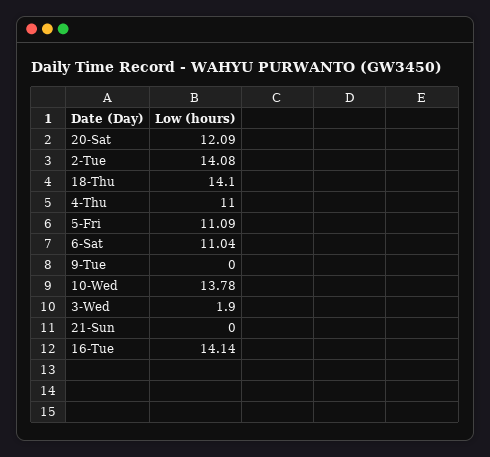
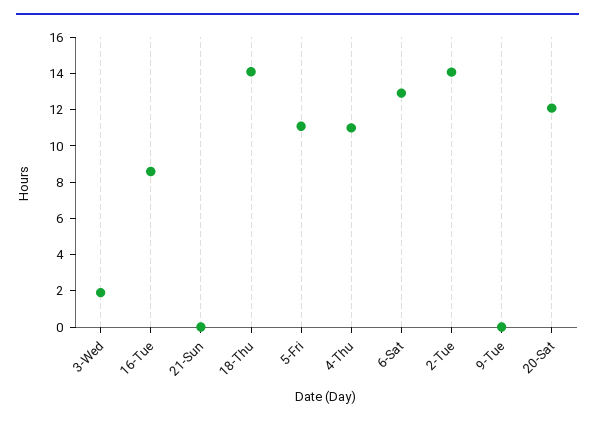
  {
    "20-Sat": 12.09,
    "2-Tue": 14.08,
    "18-Thu": 14.1,
    "4-Thu": 11,
    "5-Fri": 11.09,
-   "6-Sat": 11.04,
+   "6-Sat": 13,
    "9-Tue": 0,
-   "10-Wed": 13.78,
    "3-Wed": 1.9,
    "21-Sun": 0,
-   "16-Tue": 14.14
+   "16-Tue": 8.5
  }

